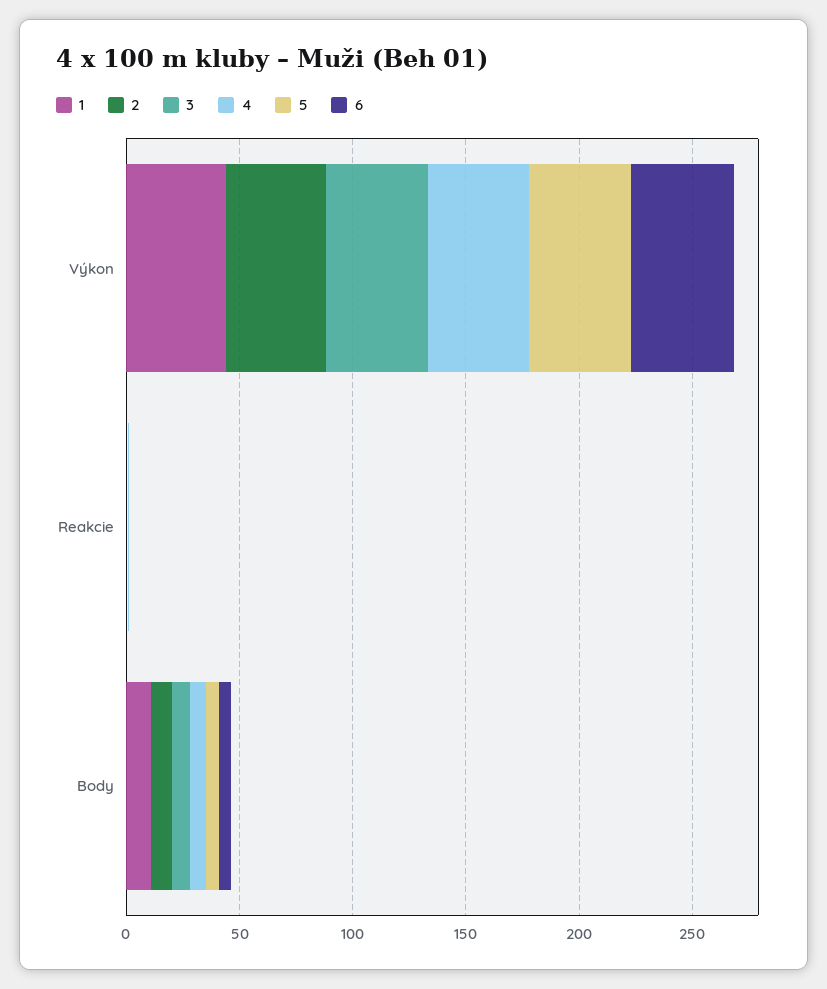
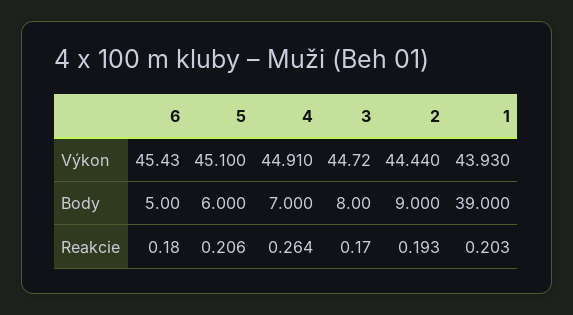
  {
    "1": {
      "Výkon": 43.93,
      "Reakcie": 0.203,
-     "Body": 10
+     "Body": 39
    },
    "2": {
      "Výkon": 44.44,
      "Reakcie": 0.193,
      "Body": 9
    },
    "3": {
      "Výkon": 44.72,
      "Reakcie": 0.17,
      "Body": 8
    },
    "4": {
      "Výkon": 44.91,
      "Reakcie": 0.264,
      "Body": 7
    },
    "5": {
      "Výkon": 45.1,
      "Reakcie": 0.206,
      "Body": 6
    },
    "6": {
      "Výkon": 45.43,
      "Reakcie": 0.18,
      "Body": 5
    }
  }

